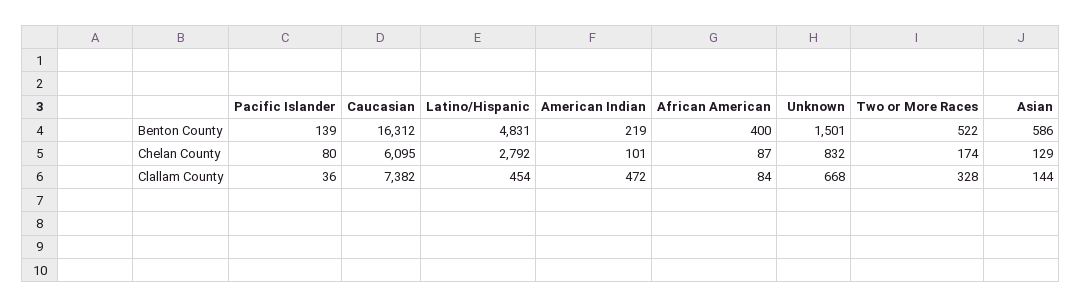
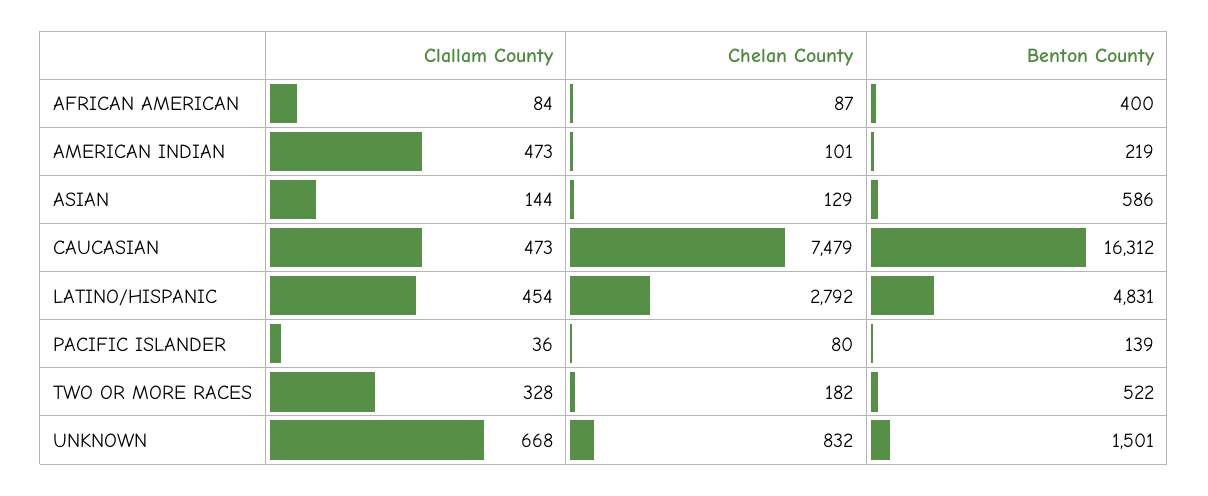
  {
    "Pacific Islander": {
      "Benton County": 139,
      "Chelan County": 80,
      "Clallam County": 36
    },
    "Caucasian": {
      "Benton County": 16312,
-     "Chelan County": 6095,
+     "Chelan County": 7479,
-     "Clallam County": 7382
+     "Clallam County": 473
    },
    "Latino/Hispanic": {
      "Benton County": 4831,
      "Chelan County": 2792,
      "Clallam County": 454
    },
    "American Indian": {
      "Benton County": 219,
      "Chelan County": 101,
-     "Clallam County": 472
+     "Clallam County": 473
    },
    "African American": {
      "Benton County": 400,
      "Chelan County": 87,
      "Clallam County": 84
    },
    "Unknown": {
      "Benton County": 1501,
      "Chelan County": 832,
      "Clallam County": 668
    },
    "Two or More Races": {
      "Benton County": 522,
-     "Chelan County": 174,
+     "Chelan County": 182,
      "Clallam County": 328
    },
    "Asian": {
      "Benton County": 586,
      "Chelan County": 129,
      "Clallam County": 144
    }
  }

